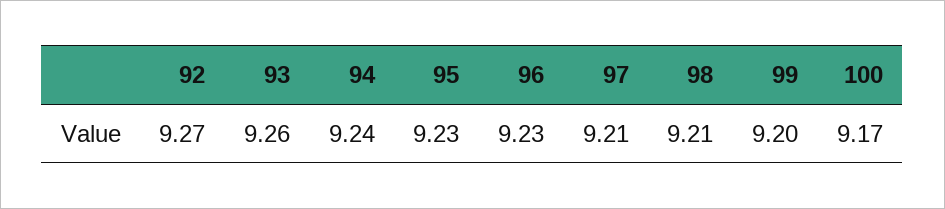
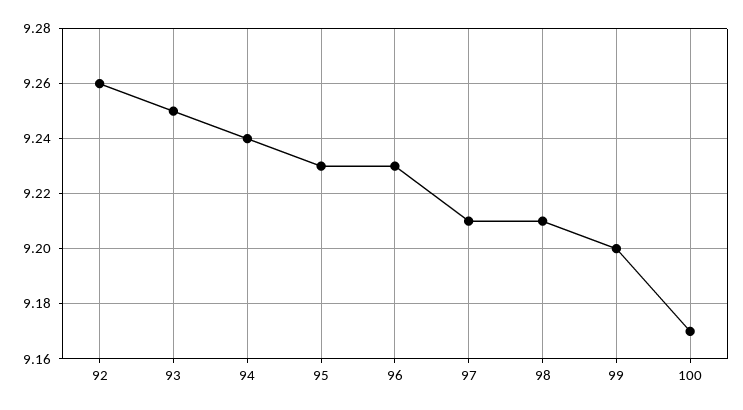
  {
-   "92": 9.27,
+   "92": 9.26,
-   "93": 9.26,
+   "93": 9.25,
    "94": 9.24,
    "95": 9.23,
    "96": 9.23,
    "97": 9.21,
    "98": 9.21,
    "99": 9.2,
    "100": 9.17
  }

